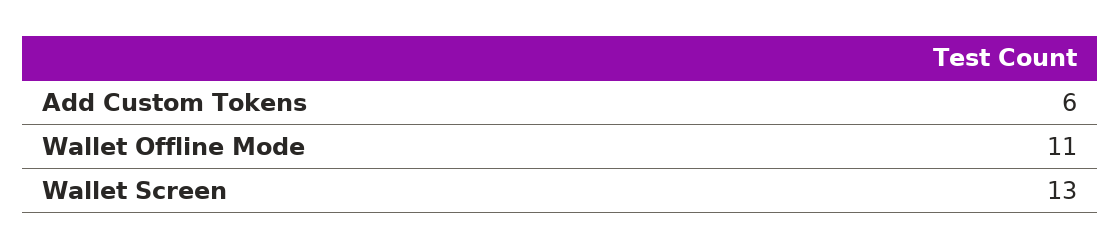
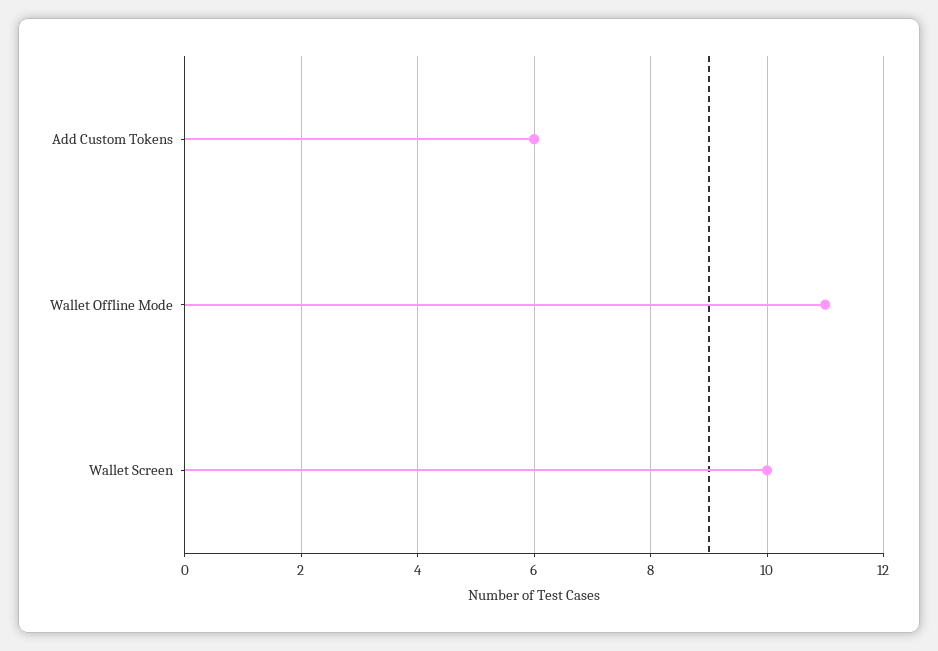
  {
    "Add Custom Tokens": 6,
    "Wallet Offline Mode": 11,
-   "Wallet Screen": 13
+   "Wallet Screen": 10
  }

